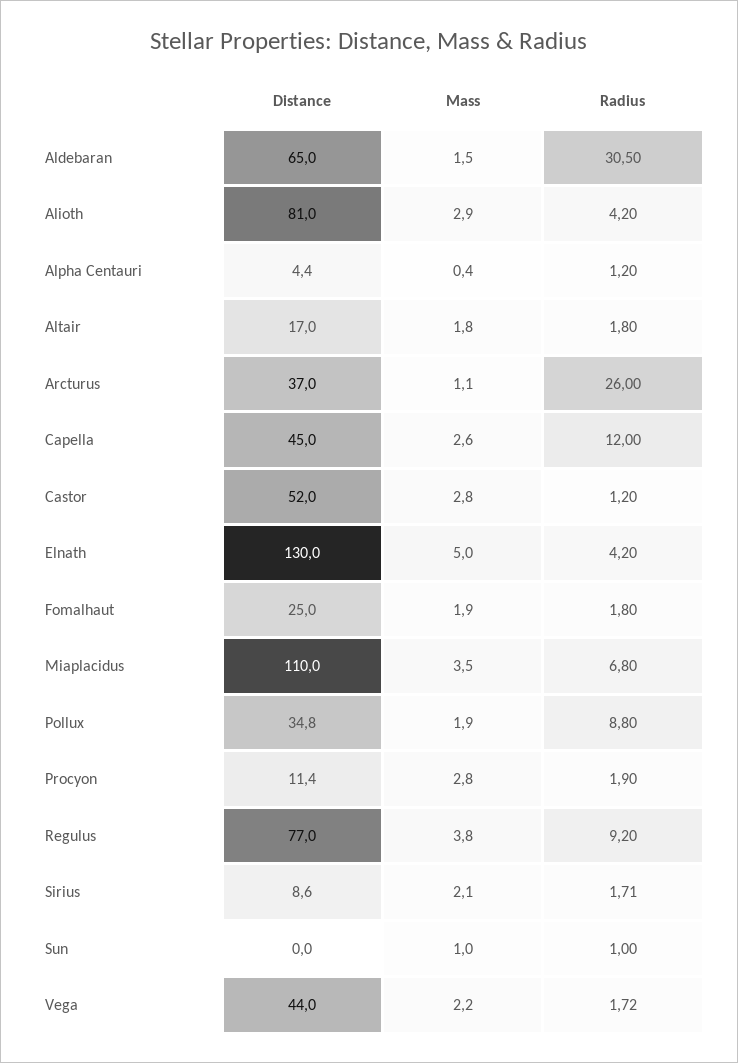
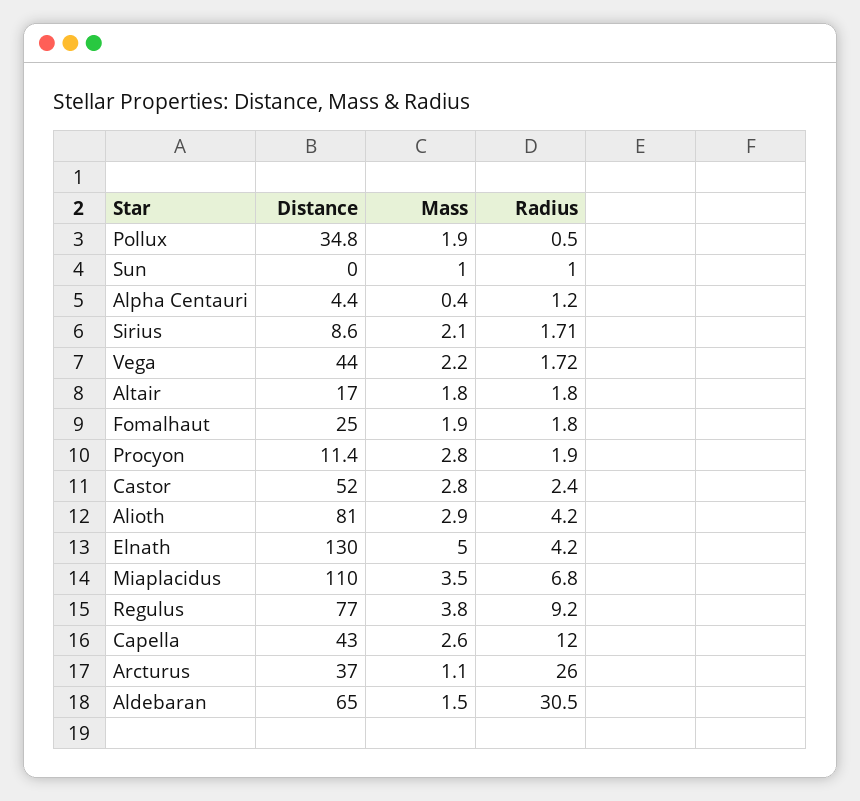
  {
    "Distance": {
      "Aldebaran": 65,
      "Alioth": 81,
      "Alpha Centauri": 4.4,
      "Altair": 17,
      "Arcturus": 37,
-     "Capella": 45,
+     "Capella": 43,
      "Castor": 52,
      "Elnath": 130,
      "Fomalhaut": 25,
      "Miaplacidus": 110,
      "Pollux": 34.8,
      "Procyon": 11.4,
      "Regulus": 77,
      "Sirius": 8.6,
      "Sun": 0,
      "Vega": 44
    },
    "Mass": {
      "Aldebaran": 1.5,
      "Alioth": 2.9,
      "Alpha Centauri": 0.4,
      "Altair": 1.8,
      "Arcturus": 1.1,
      "Capella": 2.6,
      "Castor": 2.8,
      "Elnath": 5,
      "Fomalhaut": 1.9,
      "Miaplacidus": 3.5,
      "Pollux": 1.9,
      "Procyon": 2.8,
      "Regulus": 3.8,
      "Sirius": 2.1,
      "Sun": 1,
      "Vega": 2.2
    },
    "Radius": {
      "Aldebaran": 30.5,
      "Alioth": 4.2,
      "Alpha Centauri": 1.2,
      "Altair": 1.8,
      "Arcturus": 26,
      "Capella": 12,
-     "Castor": 1.2,
+     "Castor": 2.4,
      "Elnath": 4.2,
      "Fomalhaut": 1.8,
      "Miaplacidus": 6.8,
-     "Pollux": 8.8,
+     "Pollux": 0.5,
      "Procyon": 1.9,
      "Regulus": 9.2,
      "Sirius": 1.71,
      "Sun": 1,
      "Vega": 1.72
    }
  }

